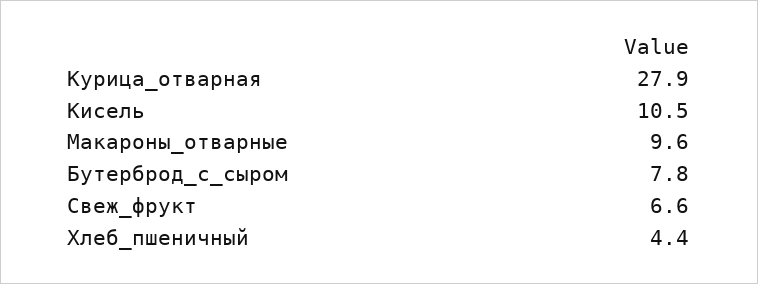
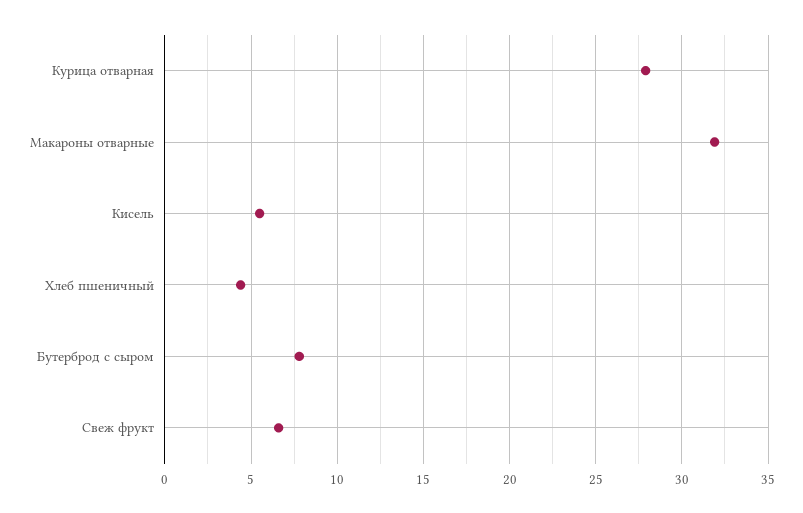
  {
    "Курица_отварная": 27.9,
-   "Кисель": 10.5,
+   "Кисель": 5.5,
-   "Макароны_отварные": 9.6,
+   "Макароны_отварные": 32,
    "Бутерброд_с_сыром": 7.8,
    "Свеж_фрукт": 6.6,
    "Хлеб_пшеничный": 4.4
  }

